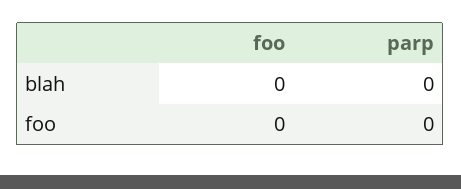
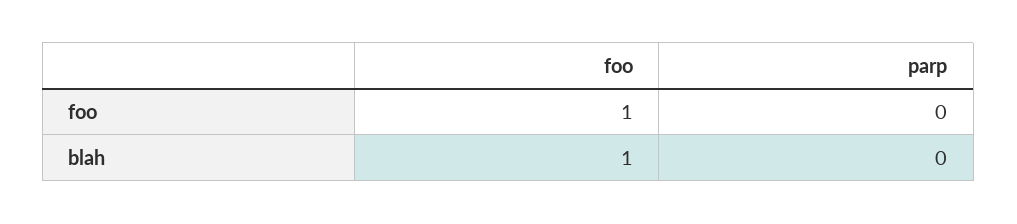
  {
    "foo": {
-     "blah": 0,
+     "blah": 1,
-     "foo": 0
+     "foo": 1
    },
    "parp": {
      "blah": 0,
      "foo": 0
    }
  }

